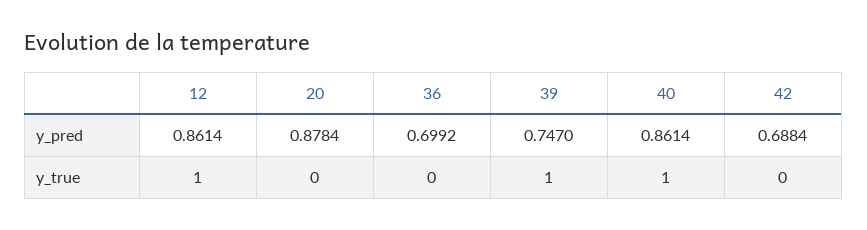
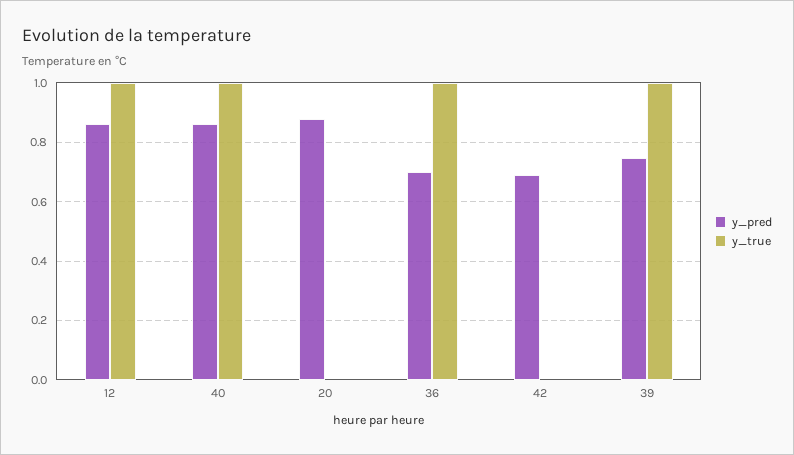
  {
    "y_pred": {
      "12": 0.8614,
      "20": 0.8784,
      "36": 0.6992,
      "39": 0.747,
      "40": 0.8614,
      "42": 0.6884
    },
    "y_true": {
      "12": 1,
      "20": 0,
-     "36": 0,
+     "36": 1,
      "39": 1,
      "40": 1,
      "42": 0
    }
  }

